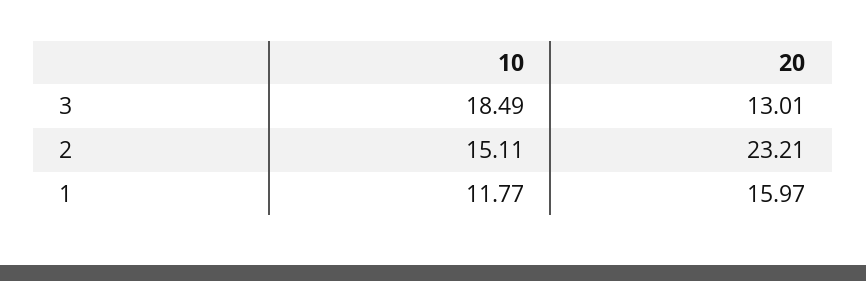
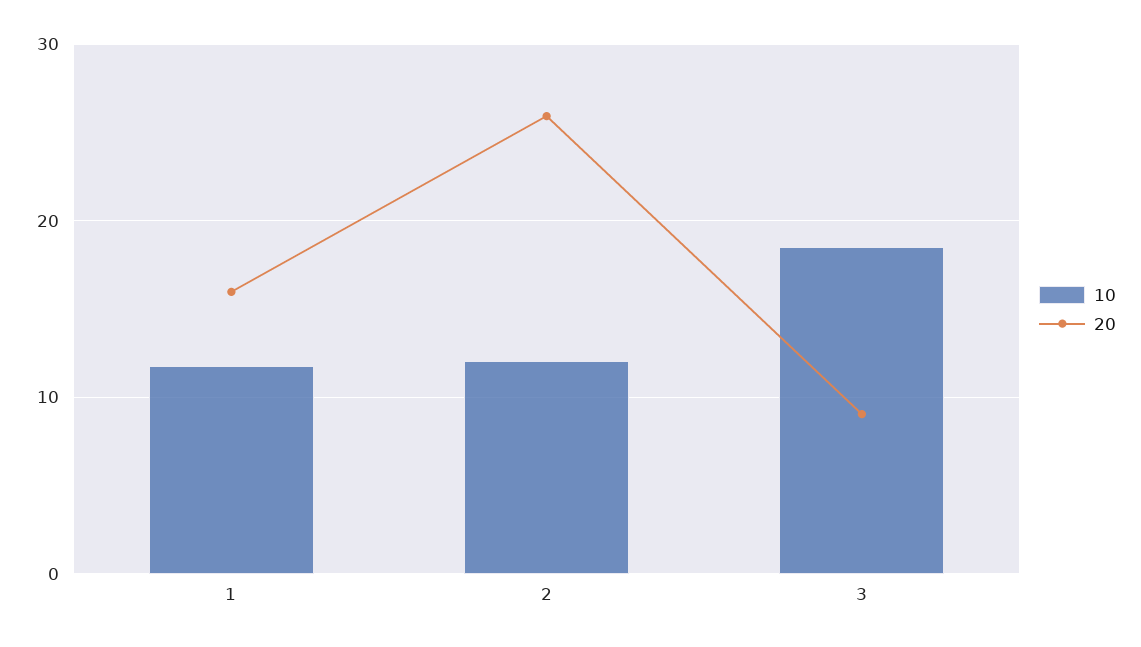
  {
    "10": {
      "3": 18.49,
-     "2": 15.11,
+     "2": 12,
      "1": 11.77
    },
    "20": {
-     "3": 13.01,
+     "3": 9,
-     "2": 23.21,
+     "2": 26,
      "1": 15.97
    }
  }

